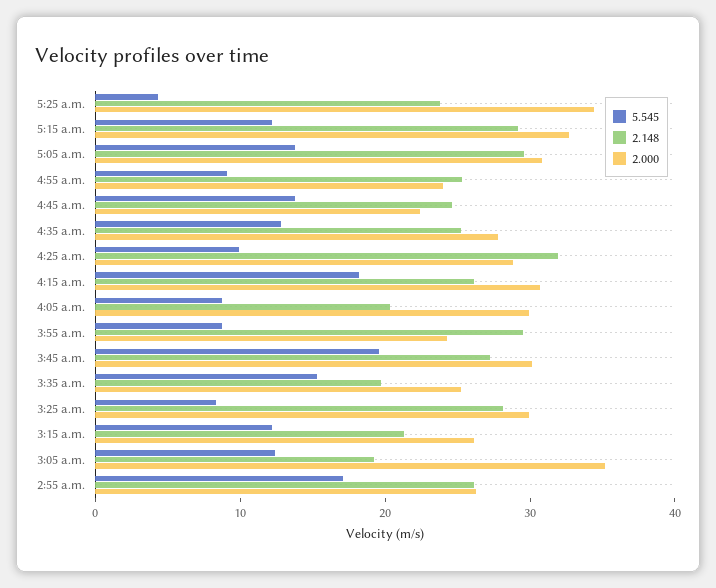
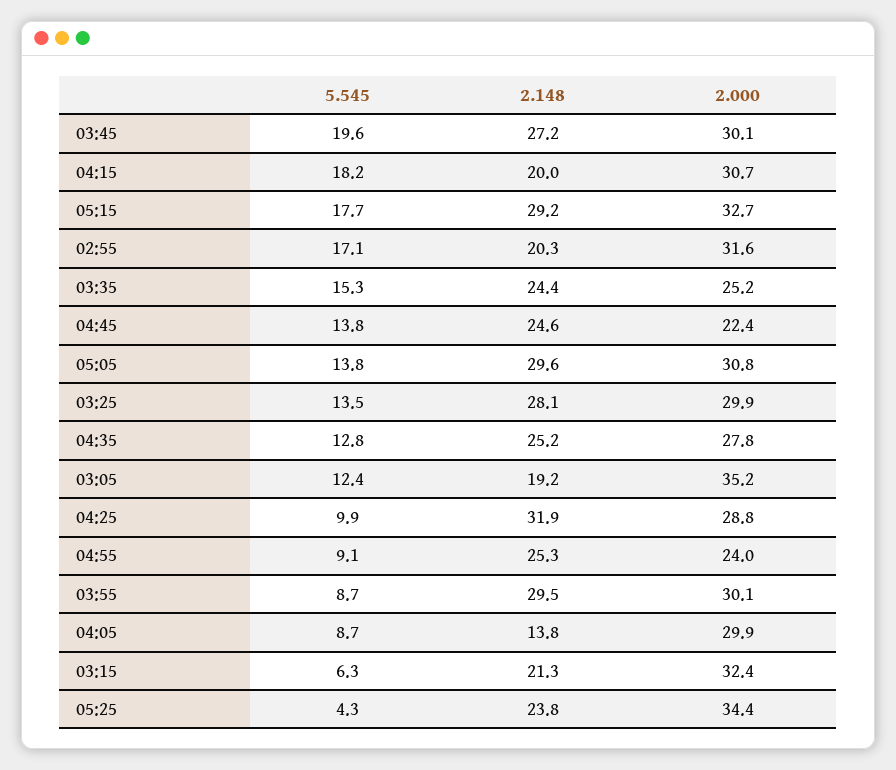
  {
    "5.545": {
      "5:25 a.m.": 4.3,
-     "5:15 a.m.": 12,
+     "5:15 a.m.": 17.7,
      "5:05 a.m.": 13.8,
      "4:55 a.m.": 9.1,
      "4:45 a.m.": 13.8,
      "4:35 a.m.": 12.8,
      "4:25 a.m.": 9.9,
      "4:15 a.m.": 18.2,
      "4:05 a.m.": 8.7,
      "3:55 a.m.": 8.7,
      "3:45 a.m.": 19.6,
      "3:35 a.m.": 15.3,
-     "3:25 a.m.": 8,
+     "3:25 a.m.": 13.5,
-     "3:15 a.m.": 12,
+     "3:15 a.m.": 6.3,
      "3:05 a.m.": 12.4,
      "2:55 a.m.": 17.1
    },
    "2.148": {
      "5:25 a.m.": 23.8,
      "5:15 a.m.": 29.2,
      "5:05 a.m.": 29.6,
      "4:55 a.m.": 25.3,
      "4:45 a.m.": 24.6,
      "4:35 a.m.": 25.2,
      "4:25 a.m.": 31.9,
-     "4:15 a.m.": 26,
+     "4:15 a.m.": 20,
-     "4:05 a.m.": 20,
+     "4:05 a.m.": 13.8,
      "3:55 a.m.": 29.5,
      "3:45 a.m.": 27.2,
-     "3:35 a.m.": 20,
+     "3:35 a.m.": 24.4,
      "3:25 a.m.": 28.1,
      "3:15 a.m.": 21.3,
      "3:05 a.m.": 19.2,
-     "2:55 a.m.": 26
+     "2:55 a.m.": 20.3
    },
    "2.000": {
      "5:25 a.m.": 34.4,
      "5:15 a.m.": 32.7,
      "5:05 a.m.": 30.8,
      "4:55 a.m.": 24,
      "4:45 a.m.": 22.4,
      "4:35 a.m.": 27.8,
      "4:25 a.m.": 28.8,
      "4:15 a.m.": 30.7,
      "4:05 a.m.": 29.9,
-     "3:55 a.m.": 24,
+     "3:55 a.m.": 30.1,
      "3:45 a.m.": 30.1,
      "3:35 a.m.": 25.2,
      "3:25 a.m.": 29.9,
-     "3:15 a.m.": 26,
+     "3:15 a.m.": 32.4,
      "3:05 a.m.": 35.2,
-     "2:55 a.m.": 26
+     "2:55 a.m.": 31.6
    }
  }

